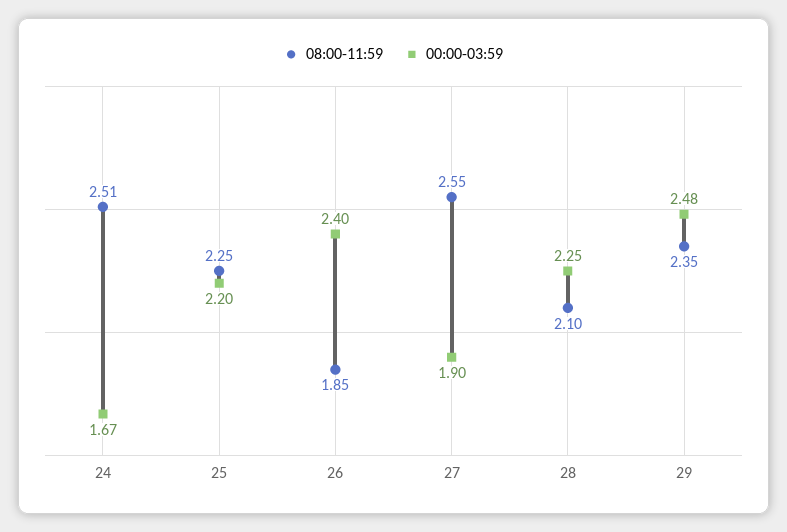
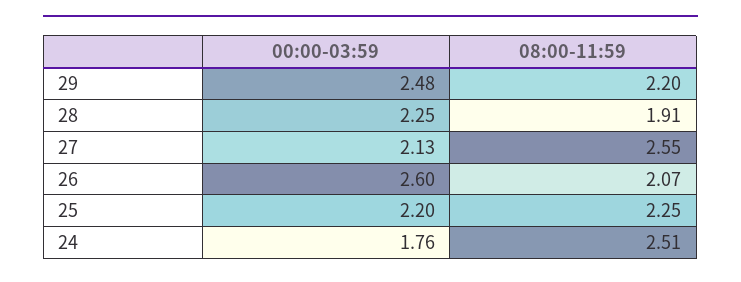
  {
    "08:00-11:59": {
      "24": 2.51,
      "25": 2.25,
-     "26": 1.85,
+     "26": 2.07,
      "27": 2.55,
-     "28": 2.1,
+     "28": 1.91,
-     "29": 2.35
+     "29": 2.2
    },
    "00:00-03:59": {
-     "24": 1.67,
+     "24": 1.76,
      "25": 2.2,
-     "26": 2.4,
+     "26": 2.6,
-     "27": 1.9,
+     "27": 2.13,
      "28": 2.25,
      "29": 2.48
    }
  }

